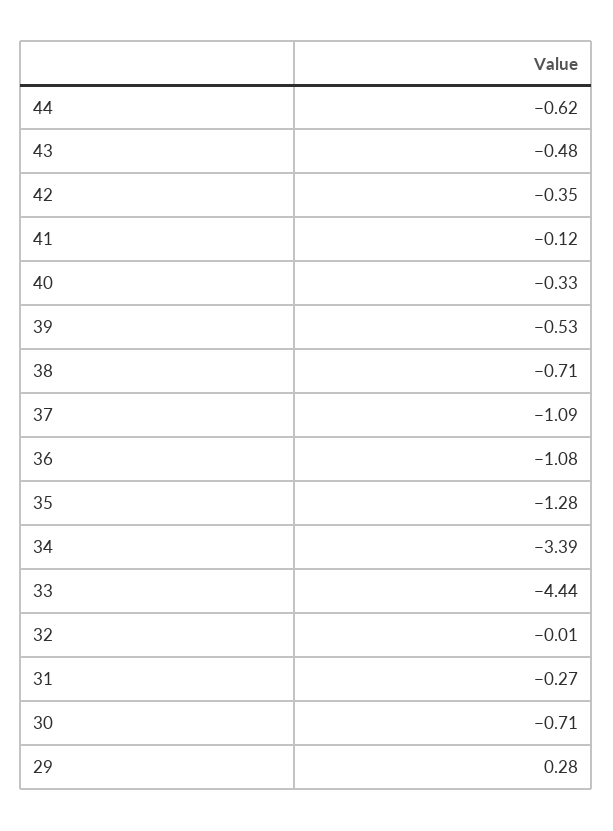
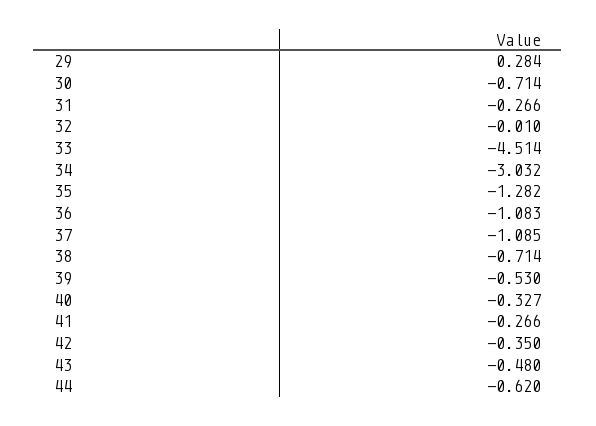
  {
    "44": -0.62,
    "43": -0.48,
    "42": -0.35,
-   "41": -0.12,
+   "41": -0.266,
    "40": -0.327,
    "39": -0.53,
    "38": -0.714,
    "37": -1.085,
    "36": -1.083,
    "35": -1.282,
-   "34": -3.39,
+   "34": -3.032,
-   "33": -4.44,
+   "33": -4.514,
    "32": -0.01,
    "31": -0.266,
    "30": -0.714,
    "29": 0.284
  }

